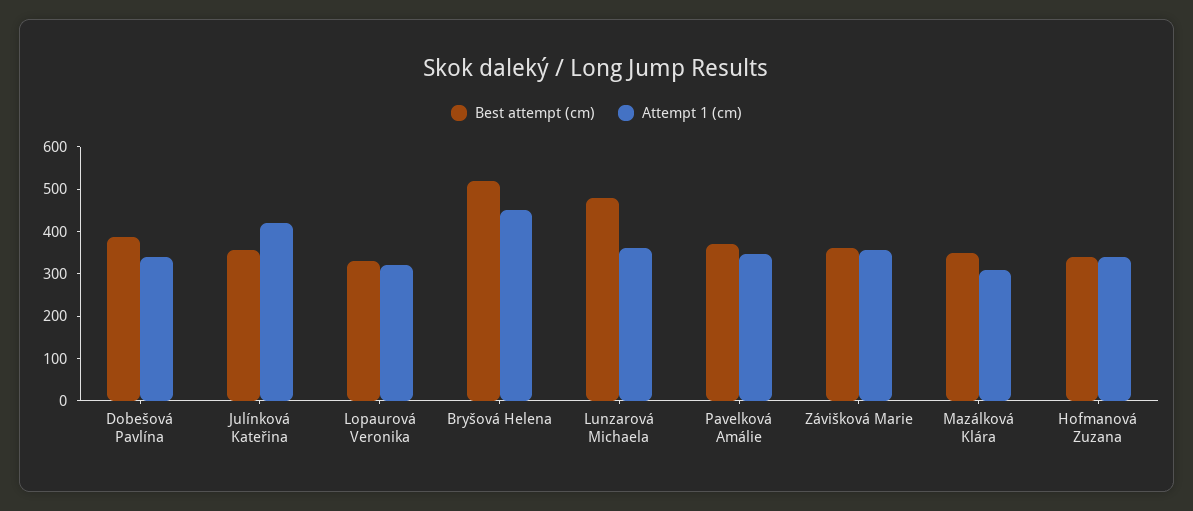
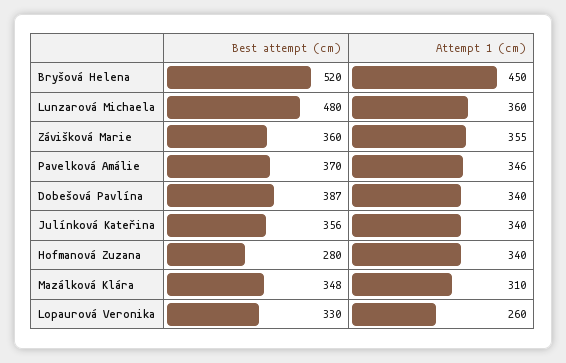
  {
    "Best attempt (cm)": {
      "Dobešová Pavlína": 387,
      "Julínková Kateřina": 356,
      "Lopaurová Veronika": 330,
      "Bryšová Helena": 520,
      "Lunzarová Michaela": 480,
      "Pavelková Amálie": 370,
      "Závišková Marie": 360,
      "Mazálková Klára": 348,
-     "Hofmanová Zuzana": 340
+     "Hofmanová Zuzana": 280
    },
    "Attempt 1 (cm)": {
      "Dobešová Pavlína": 340,
-     "Julínková Kateřina": 420,
+     "Julínková Kateřina": 340,
-     "Lopaurová Veronika": 320,
+     "Lopaurová Veronika": 260,
      "Bryšová Helena": 450,
      "Lunzarová Michaela": 360,
      "Pavelková Amálie": 346,
      "Závišková Marie": 355,
      "Mazálková Klára": 310,
      "Hofmanová Zuzana": 340
    }
  }

